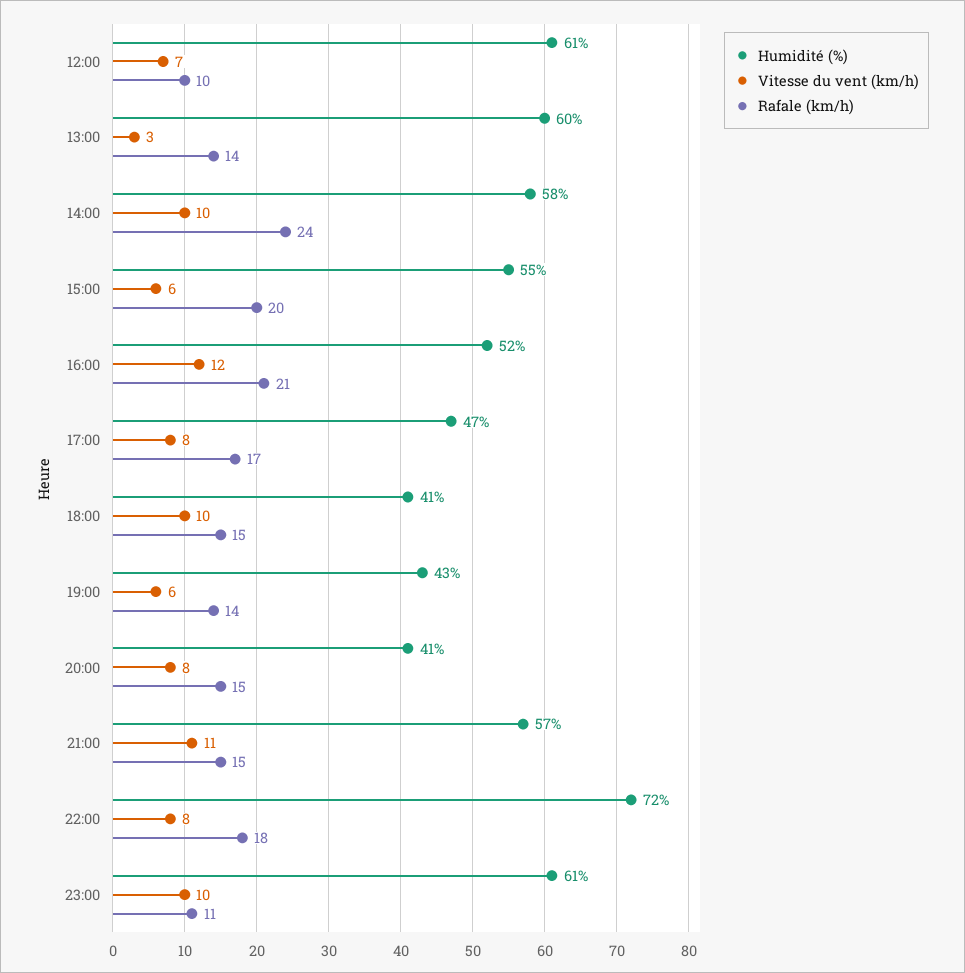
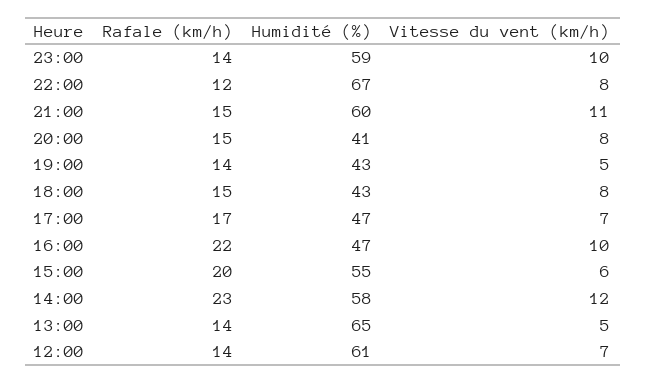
  {
    "Humidité (%)": {
      "12:00": 61,
-     "13:00": 60,
+     "13:00": 65,
      "14:00": 58,
      "15:00": 55,
-     "16:00": 52,
+     "16:00": 47,
      "17:00": 47,
-     "18:00": 41,
+     "18:00": 43,
      "19:00": 43,
      "20:00": 41,
-     "21:00": 57,
+     "21:00": 60,
-     "22:00": 72,
+     "22:00": 67,
-     "23:00": 61
+     "23:00": 59
    },
    "Vitesse du vent (km/h)": {
      "12:00": 7,
-     "13:00": 3,
+     "13:00": 5,
-     "14:00": 10,
+     "14:00": 12,
      "15:00": 6,
-     "16:00": 12,
+     "16:00": 10,
-     "17:00": 8,
+     "17:00": 7,
-     "18:00": 10,
+     "18:00": 8,
-     "19:00": 6,
+     "19:00": 5,
      "20:00": 8,
      "21:00": 11,
      "22:00": 8,
      "23:00": 10
    },
    "Rafale (km/h)": {
-     "12:00": 10,
+     "12:00": 14,
      "13:00": 14,
-     "14:00": 24,
+     "14:00": 23,
      "15:00": 20,
-     "16:00": 21,
+     "16:00": 22,
      "17:00": 17,
      "18:00": 15,
      "19:00": 14,
      "20:00": 15,
      "21:00": 15,
-     "22:00": 18,
+     "22:00": 12,
-     "23:00": 11
+     "23:00": 14
    }
  }

